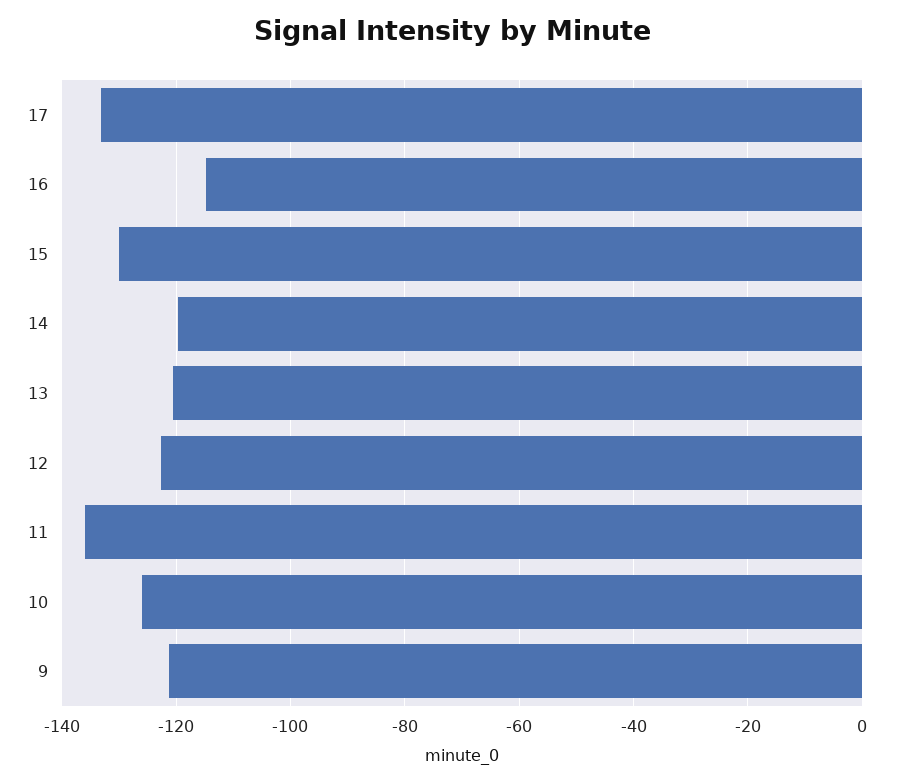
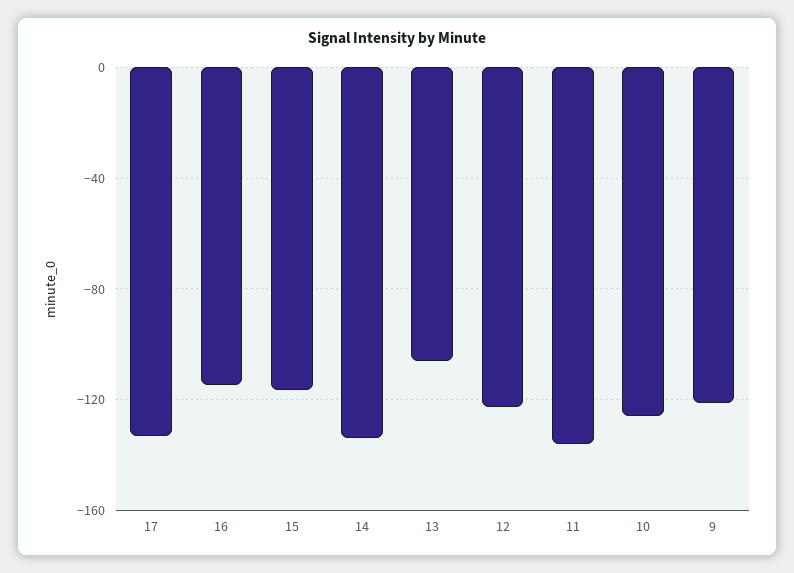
  {
    "17": -134,
    "16": -114,
-   "15": -130,
+   "15": -115,
-   "14": -120,
+   "14": -135,
-   "13": -120,
+   "13": -105,
    "12": -122,
    "11": -136,
    "10": -126,
    "9": -122
  }

